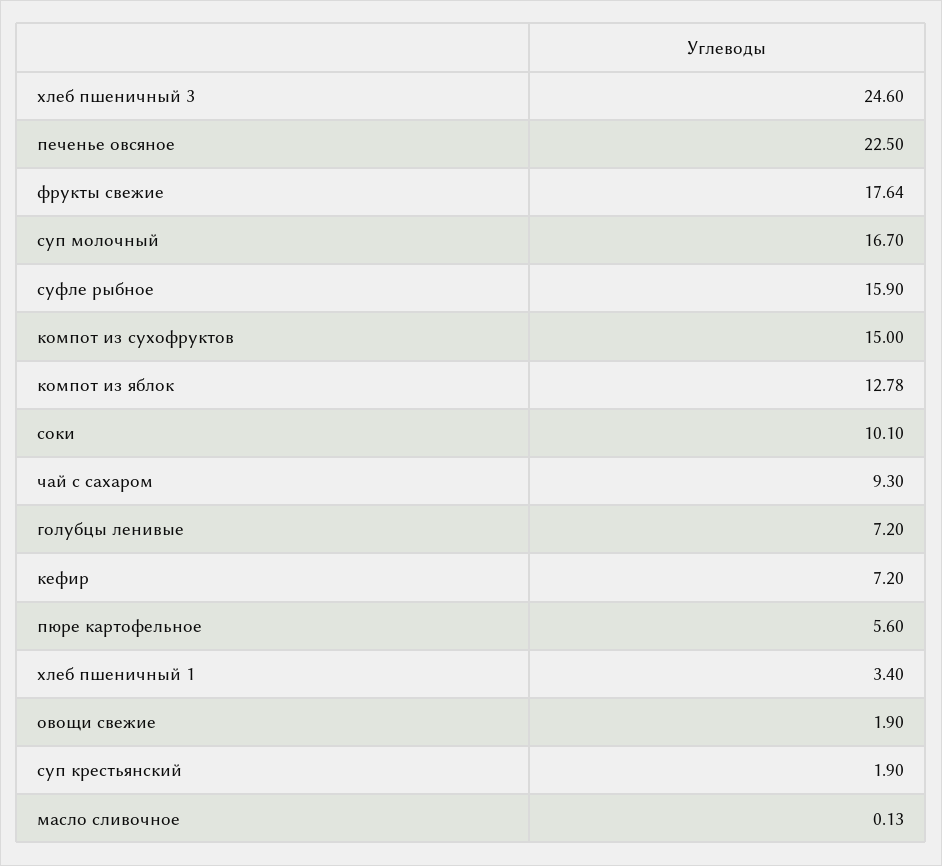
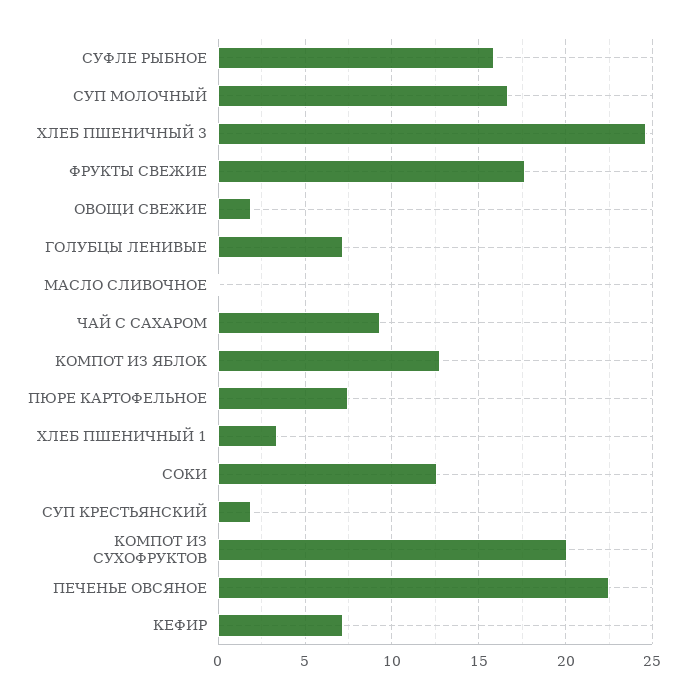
  {
    "хлеб пшеничный 3": 24.6,
    "печенье овсяное": 22.5,
    "фрукты свежие": 17.64,
    "суп молочный": 16.7,
    "суфле рыбное": 15.9,
-   "компот из сухофруктов": 15,
+   "компот из сухофруктов": 20,
    "компот из яблок": 12.78,
-   "соки": 10.1,
+   "соки": 12.5,
    "чай с сахаром": 9.3,
    "голубцы ленивые": 7.2,
    "кефир": 7.2,
-   "пюре картофельное": 5.6,
+   "пюре картофельное": 7.5,
    "хлеб пшеничный 1": 3.4,
    "овощи свежие": 1.9,
    "суп крестьянский": 1.9,
    "масло сливочное": 0.13
  }

